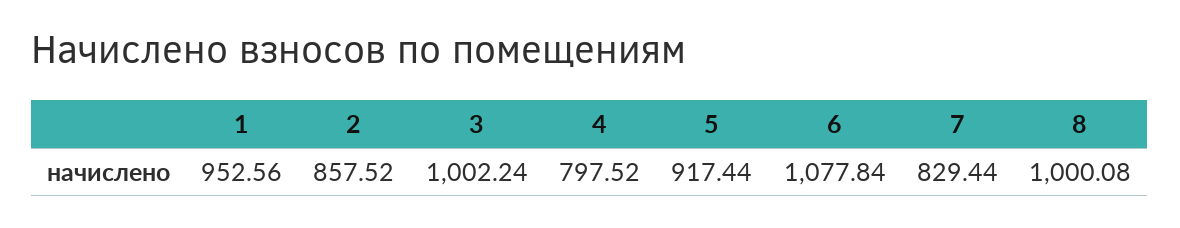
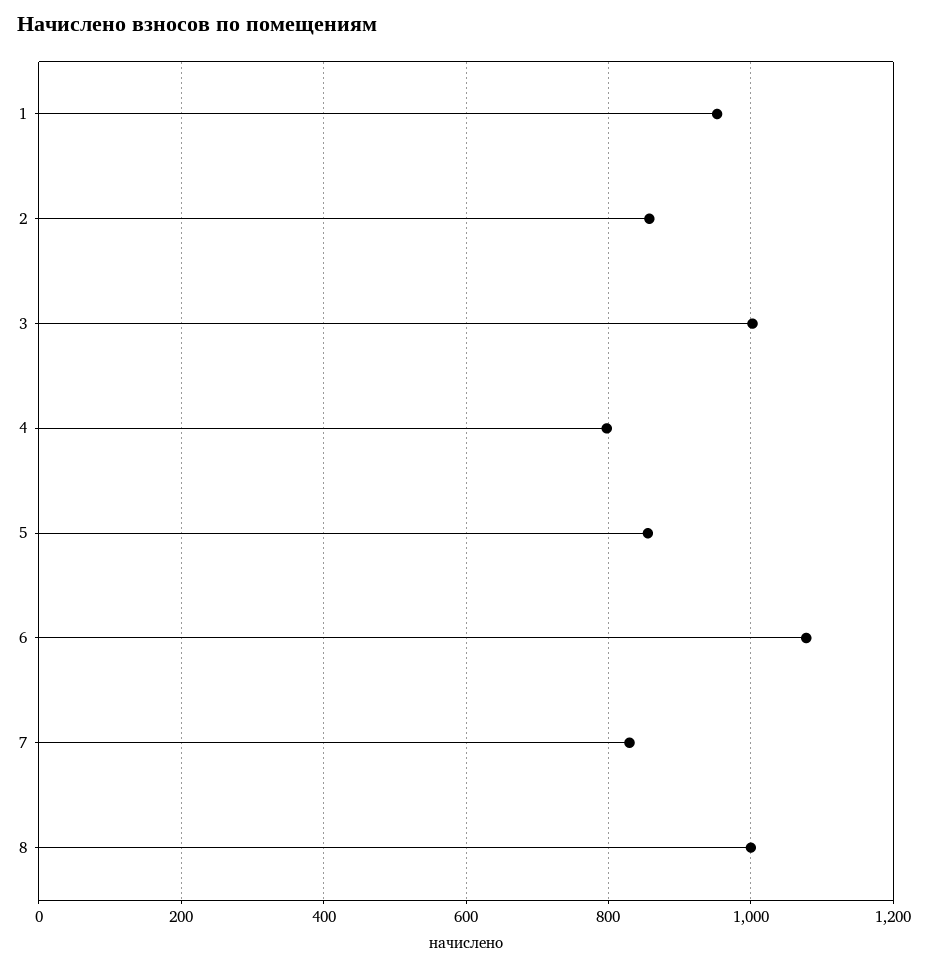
  {
    "1": 952.56,
    "2": 857.52,
    "3": 1002.24,
    "4": 797.52,
-   "5": 917.44,
+   "5": 860,
    "6": 1077.84,
    "7": 829.44,
    "8": 1000.08
  }

